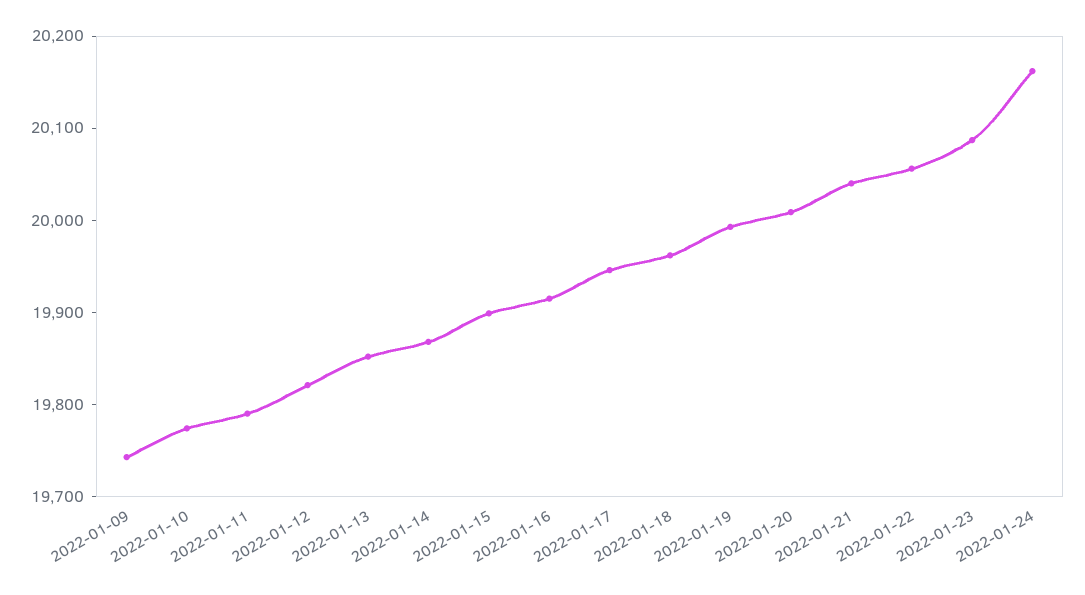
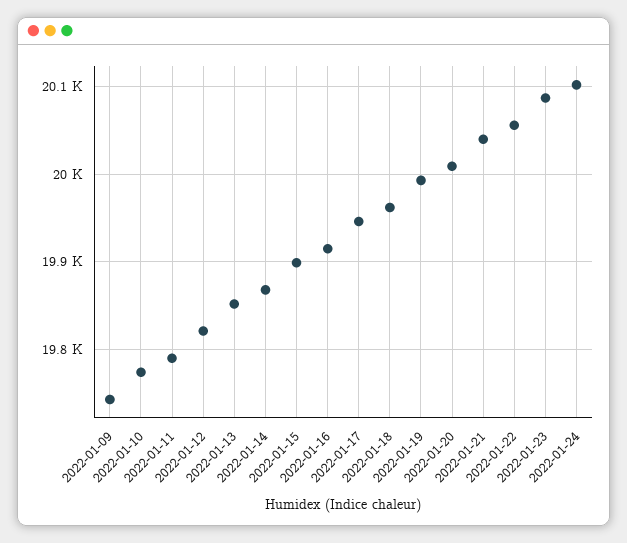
  {
    "2022-01-09": 19740,
    "2022-01-10": 19770,
    "2022-01-11": 19790,
    "2022-01-12": 19820,
    "2022-01-13": 19850,
    "2022-01-14": 19870,
    "2022-01-15": 19900,
    "2022-01-16": 19920,
    "2022-01-17": 19950,
    "2022-01-18": 19960,
    "2022-01-19": 19990,
    "2022-01-20": 20010,
    "2022-01-21": 20040,
    "2022-01-22": 20060,
    "2022-01-23": 20090,
-   "2022-01-24": 20160
+   "2022-01-24": 20100
  }

